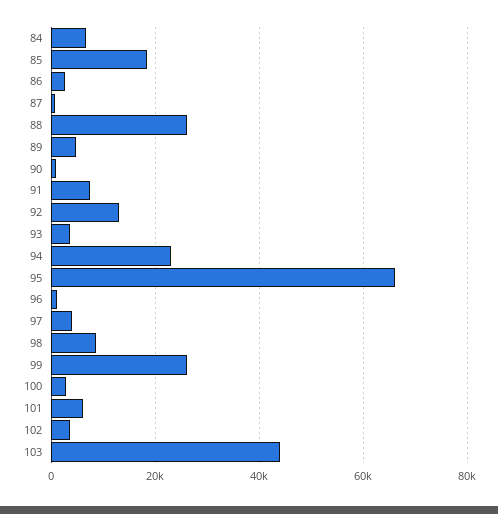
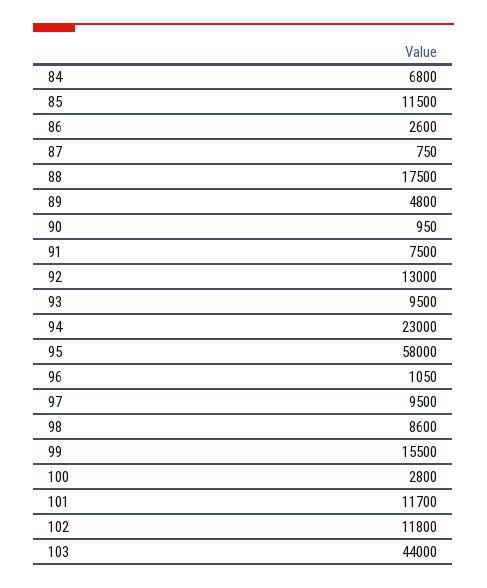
  {
    "84": 6800,
-   "85": 18000,
+   "85": 11500,
    "86": 2600,
    "87": 750,
-   "88": 26000,
+   "88": 17500,
    "89": 4800,
    "90": 950,
    "91": 7500,
    "92": 13000,
-   "93": 4000,
+   "93": 9500,
    "94": 23000,
-   "95": 66000,
+   "95": 58000,
    "96": 1050,
-   "97": 4000,
+   "97": 9500,
    "98": 8600,
-   "99": 26000,
+   "99": 15500,
    "100": 2800,
-   "101": 6000,
+   "101": 11700,
-   "102": 4000,
+   "102": 11800,
    "103": 44000
  }

